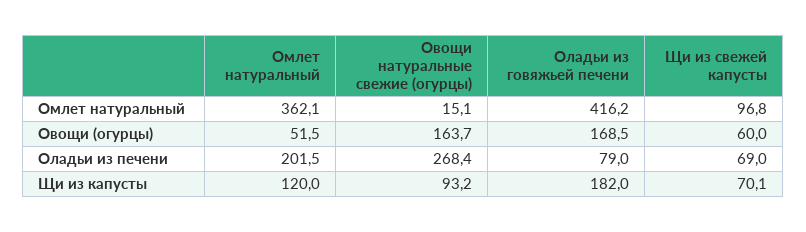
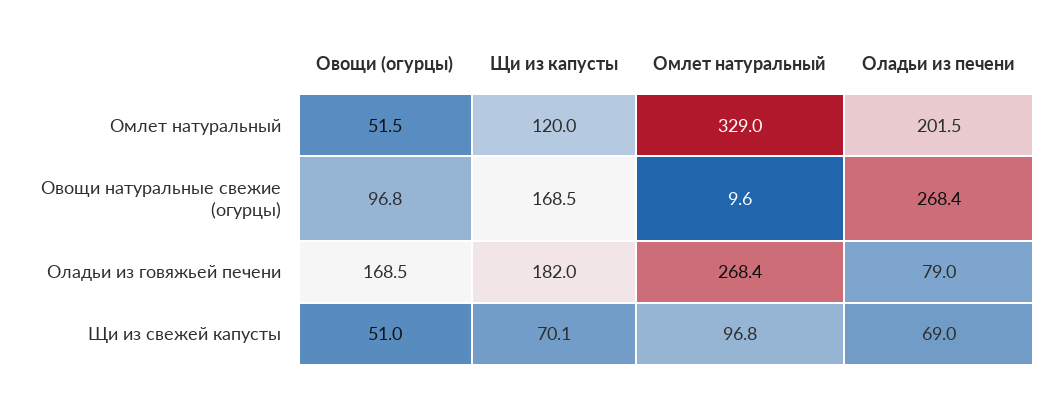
  {
    "Омлет натуральный": {
-     "Омлет натуральный": 362.1,
+     "Омлет натуральный": 329,
      "Овощи (огурцы)": 51.5,
      "Оладьи из печени": 201.5,
      "Щи из капусты": 120
    },
    "Овощи натуральные свежие (огурцы)": {
-     "Омлет натуральный": 15.1,
+     "Омлет натуральный": 9.6,
-     "Овощи (огурцы)": 163.7,
+     "Овощи (огурцы)": 96.8,
      "Оладьи из печени": 268.4,
-     "Щи из капусты": 93.2
+     "Щи из капусты": 168.5
    },
    "Оладьи из говяжьей печени": {
-     "Омлет натуральный": 416.2,
+     "Омлет натуральный": 268.4,
      "Овощи (огурцы)": 168.5,
      "Оладьи из печени": 79,
      "Щи из капусты": 182
    },
    "Щи из свежей капусты": {
      "Омлет натуральный": 96.8,
-     "Овощи (огурцы)": 60,
+     "Овощи (огурцы)": 51,
      "Оладьи из печени": 69,
      "Щи из капусты": 70.1
    }
  }

